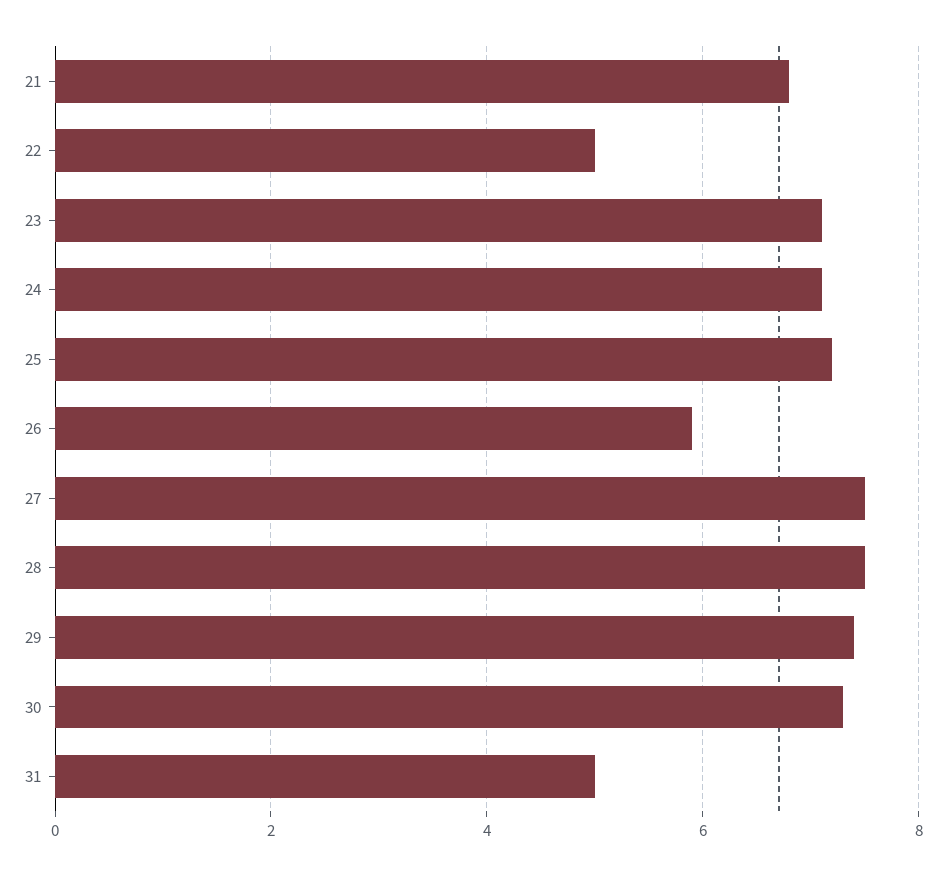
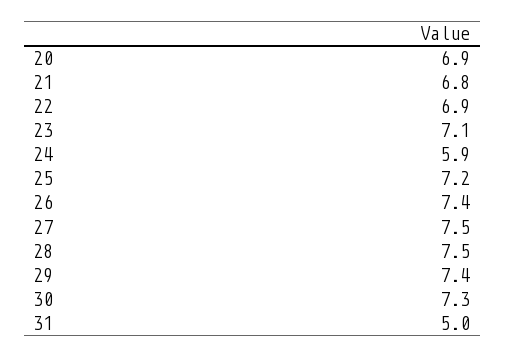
  {
    "21": 6.8,
-   "22": 5,
+   "22": 6.9,
    "23": 7.1,
-   "24": 7,
+   "24": 5.9,
    "25": 7.2,
-   "26": 6,
+   "26": 7.4,
    "27": 7.5,
    "28": 7.5,
    "29": 7.4,
    "30": 7.3,
-   "31": 5
+   "31": 5,
+   "20": 6.9
  }

